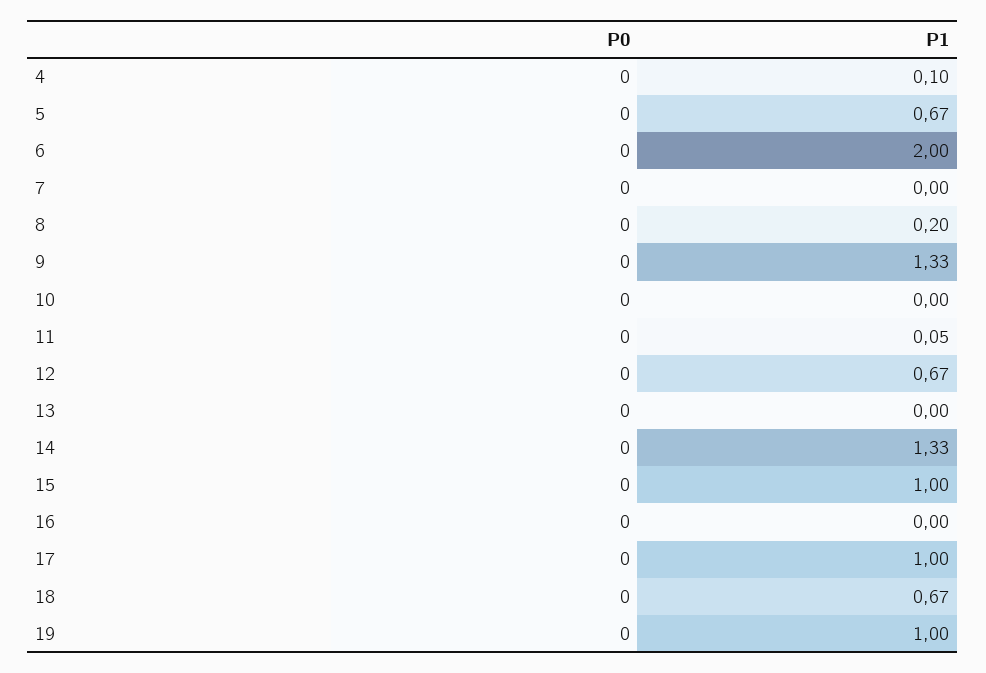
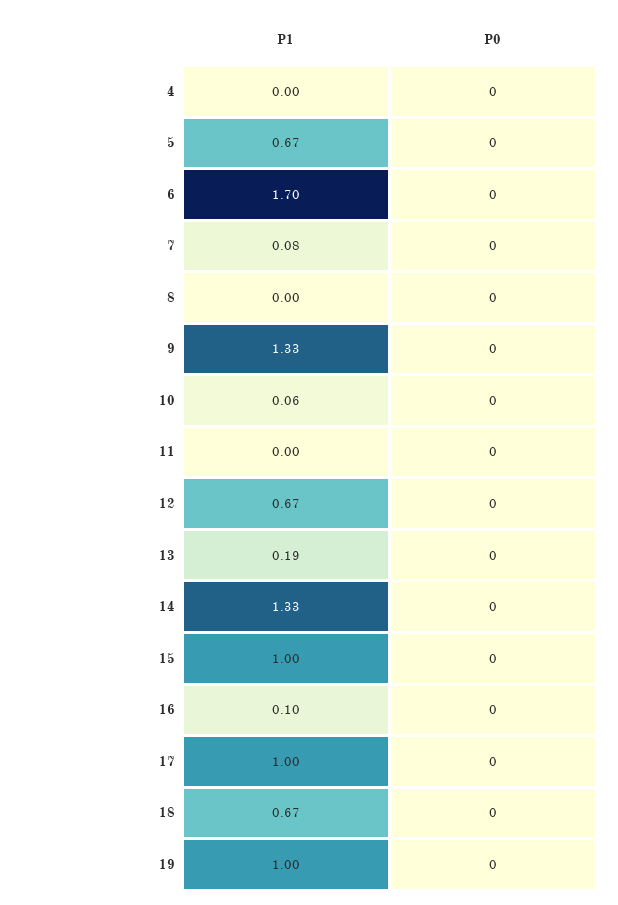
  {
    "P0": {
      "4": 0,
      "5": 0,
      "6": 0,
      "7": 0,
      "8": 0,
      "9": 0,
      "10": 0,
      "11": 0,
      "12": 0,
      "13": 0,
      "14": 0,
      "15": 0,
      "16": 0,
      "17": 0,
      "18": 0,
      "19": 0
    },
    "P1": {
-     "4": 0.1,
+     "4": 0,
      "5": 0.67,
-     "6": 2,
+     "6": 1.7,
-     "7": 0,
+     "7": 0.08,
-     "8": 0.2,
+     "8": 0,
      "9": 1.33,
-     "10": 0,
+     "10": 0.06,
-     "11": 0.05,
+     "11": 0,
      "12": 0.67,
-     "13": 0,
+     "13": 0.19,
      "14": 1.33,
      "15": 1,
-     "16": 0,
+     "16": 0.1,
      "17": 1,
      "18": 0.67,
      "19": 1
    }
  }

